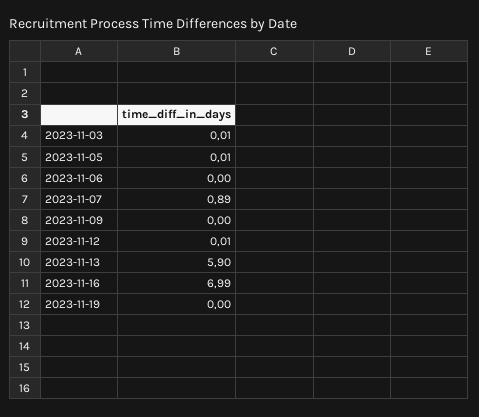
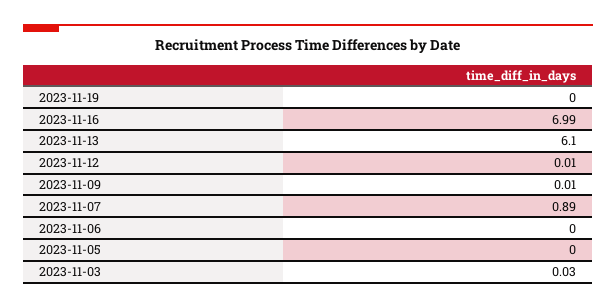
  {
-   "2023-11-03": 0.01,
+   "2023-11-03": 0.03,
-   "2023-11-05": 0.01,
+   "2023-11-05": 0,
    "2023-11-06": 0,
    "2023-11-07": 0.89,
-   "2023-11-09": 0,
+   "2023-11-09": 0.01,
    "2023-11-12": 0.01,
-   "2023-11-13": 5.9,
+   "2023-11-13": 6.1,
    "2023-11-16": 6.99,
    "2023-11-19": 0
  }

